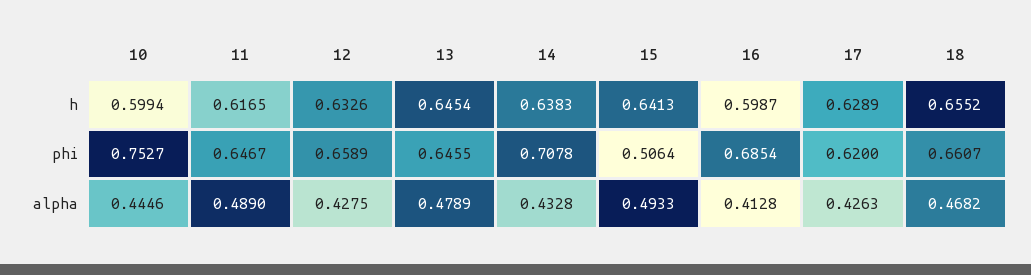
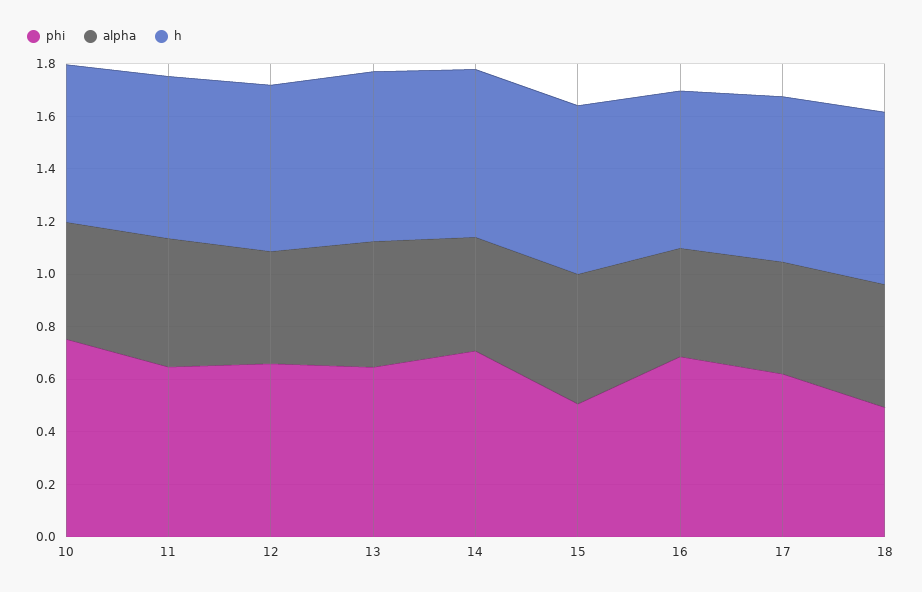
  {
    "h": {
      "10": 0.5994,
      "11": 0.6165,
      "12": 0.6326,
      "13": 0.6454,
      "14": 0.6383,
      "15": 0.6413,
      "16": 0.5987,
      "17": 0.6289,
      "18": 0.6552
    },
    "phi": {
      "10": 0.7527,
      "11": 0.6467,
      "12": 0.6589,
      "13": 0.6455,
      "14": 0.7078,
      "15": 0.5064,
      "16": 0.6854,
      "17": 0.62,
-     "18": 0.6607
+     "18": 0.5
    },
    "alpha": {
      "10": 0.4446,
      "11": 0.489,
      "12": 0.4275,
      "13": 0.4789,
      "14": 0.4328,
      "15": 0.4933,
      "16": 0.4128,
      "17": 0.4263,
      "18": 0.4682
    }
  }

